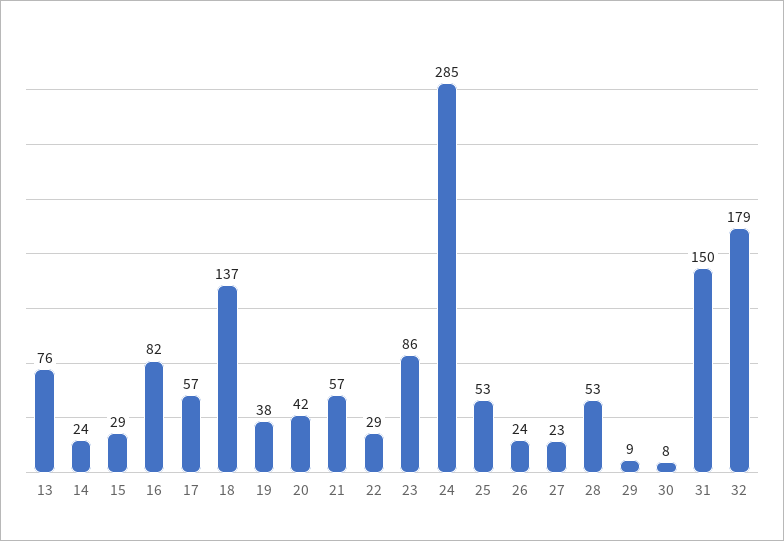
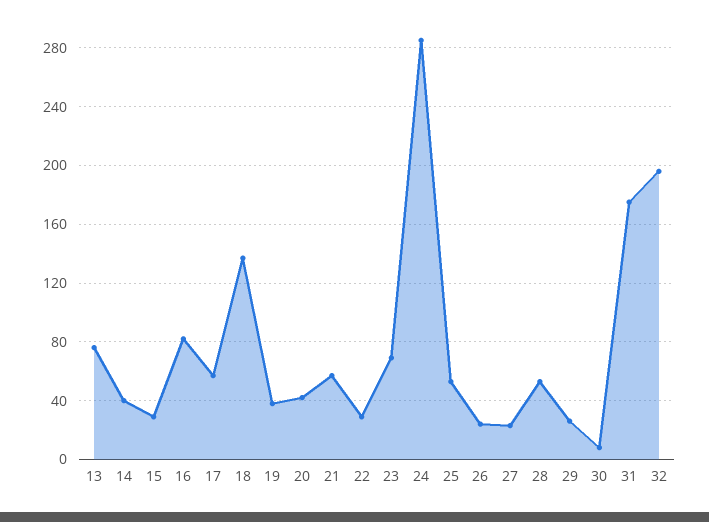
  {
    "13": 76,
-   "14": 24,
+   "14": 40,
    "15": 29,
    "16": 82,
    "17": 57,
    "18": 137,
    "19": 38,
    "20": 42,
    "21": 57,
    "22": 29,
-   "23": 86,
+   "23": 70,
    "24": 285,
    "25": 53,
    "26": 24,
    "27": 23,
    "28": 53,
-   "29": 9,
+   "29": 25,
    "30": 8,
-   "31": 150,
+   "31": 175,
-   "32": 179
+   "32": 195
  }

